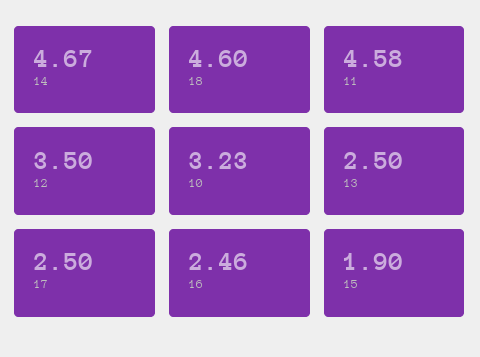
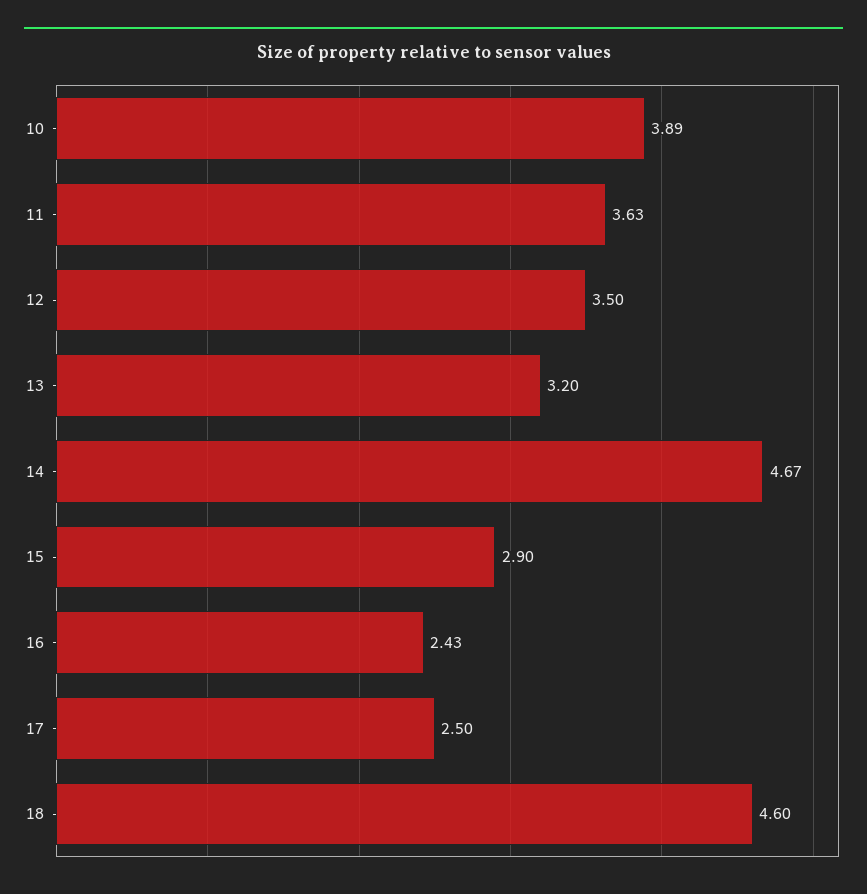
  {
    "14": 4.67,
    "18": 4.6,
-   "11": 4.58,
+   "11": 3.63,
    "12": 3.5,
-   "10": 3.23,
+   "10": 3.89,
-   "13": 2.5,
+   "13": 3.2,
    "17": 2.5,
-   "16": 2.46,
+   "16": 2.43,
-   "15": 1.9
+   "15": 2.9
  }

